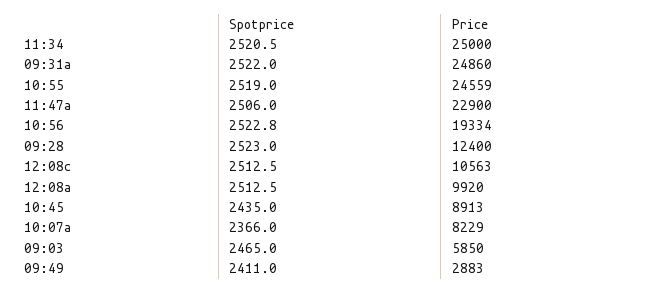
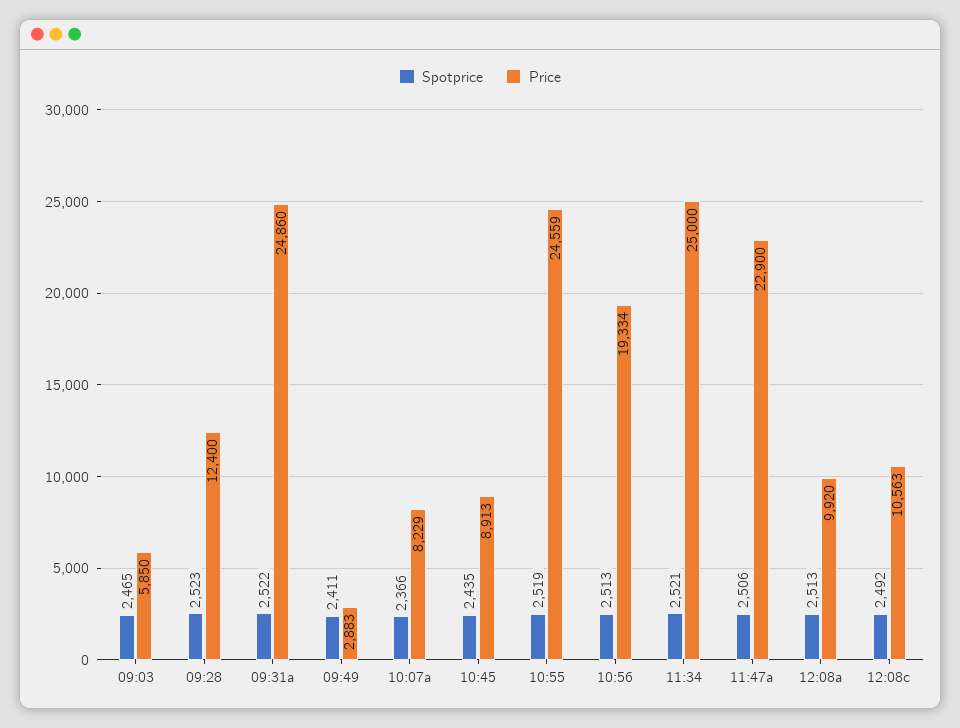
  {
    "Spotprice": {
      "11:34": 2520.5,
      "09:31a": 2522,
      "10:55": 2519,
      "11:47a": 2506,
-     "10:56": 2522.8,
+     "10:56": 2513,
      "09:28": 2523,
-     "12:08c": 2512.5,
+     "12:08c": 2492,
      "12:08a": 2512.5,
      "10:45": 2435,
      "10:07a": 2366,
      "09:03": 2465,
      "09:49": 2411
    },
    "Price": {
      "11:34": 25000,
      "09:31a": 24860,
      "10:55": 24559,
      "11:47a": 22900,
      "10:56": 19334,
      "09:28": 12400,
      "12:08c": 10563,
      "12:08a": 9920,
      "10:45": 8913,
      "10:07a": 8229,
      "09:03": 5850,
      "09:49": 2883
    }
  }

